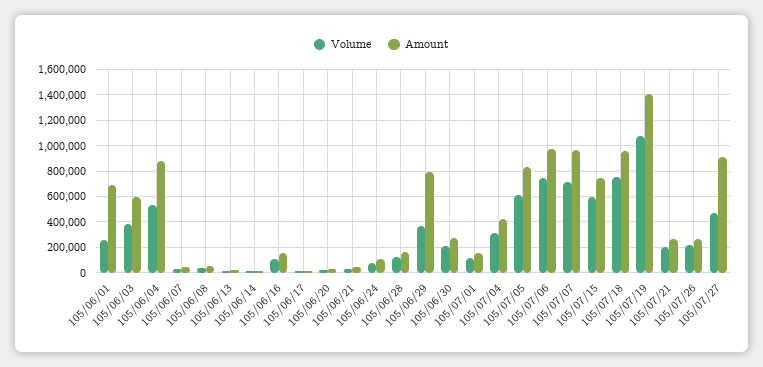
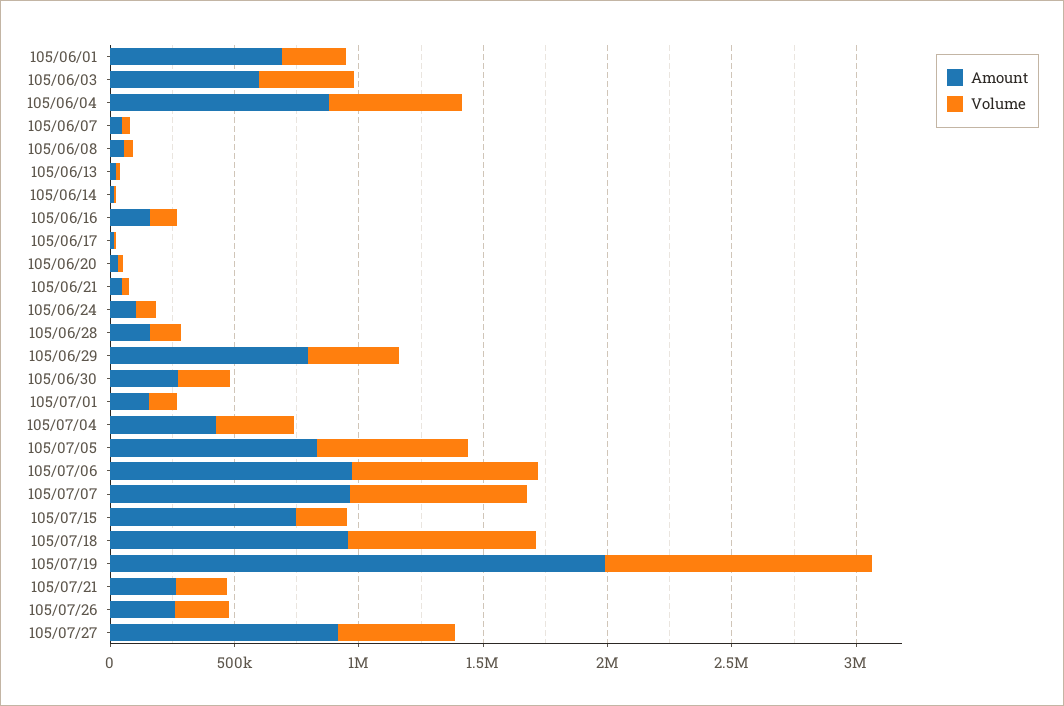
  {
    "Volume": {
      "105/06/01": 250000,
      "105/06/03": 400000,
      "105/06/04": 550000,
      "105/06/07": 50000,
      "105/06/08": 50000,
      "105/06/13": 0,
      "105/06/14": 0,
      "105/06/16": 100000,
      "105/06/17": 0,
      "105/06/20": 0,
      "105/06/21": 50000,
      "105/06/24": 100000,
      "105/06/28": 150000,
      "105/06/29": 350000,
      "105/06/30": 200000,
      "105/07/01": 100000,
      "105/07/04": 300000,
      "105/07/05": 600000,
      "105/07/06": 750000,
      "105/07/07": 700000,
-     "105/07/15": 600000,
+     "105/07/15": 200000,
      "105/07/18": 750000,
      "105/07/19": 1050000,
      "105/07/21": 200000,
      "105/07/26": 200000,
      "105/07/27": 450000
    },
    "Amount": {
      "105/06/01": 700000,
      "105/06/03": 600000,
      "105/06/04": 900000,
      "105/06/07": 50000,
      "105/06/08": 50000,
      "105/06/13": 0,
      "105/06/14": 0,
      "105/06/16": 150000,
      "105/06/17": 0,
      "105/06/20": 50000,
      "105/06/21": 50000,
      "105/06/24": 100000,
      "105/06/28": 150000,
      "105/06/29": 800000,
      "105/06/30": 250000,
      "105/07/01": 150000,
      "105/07/04": 400000,
      "105/07/05": 850000,
      "105/07/06": 950000,
      "105/07/07": 950000,
      "105/07/15": 750000,
      "105/07/18": 950000,
-     "105/07/19": 1400000,
+     "105/07/19": 2000000,
      "105/07/21": 250000,
      "105/07/26": 250000,
      "105/07/27": 900000
    }
  }

